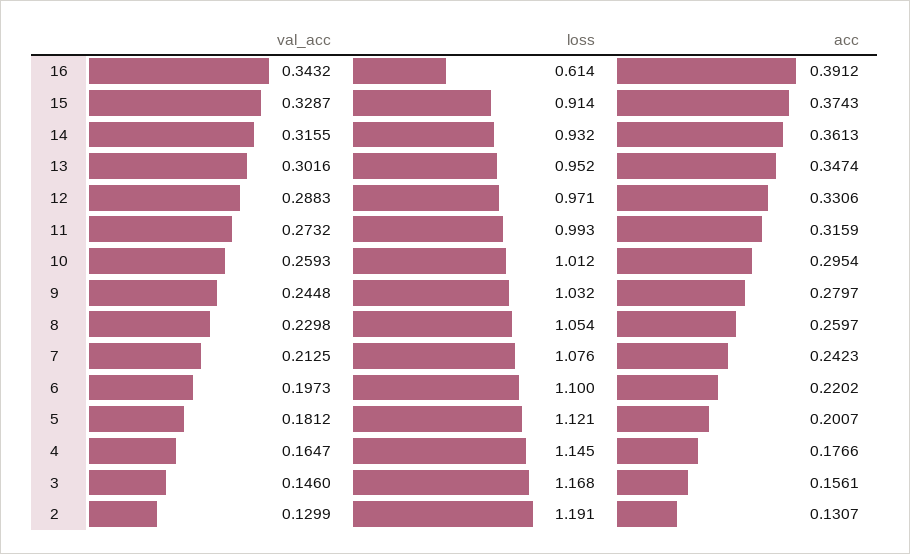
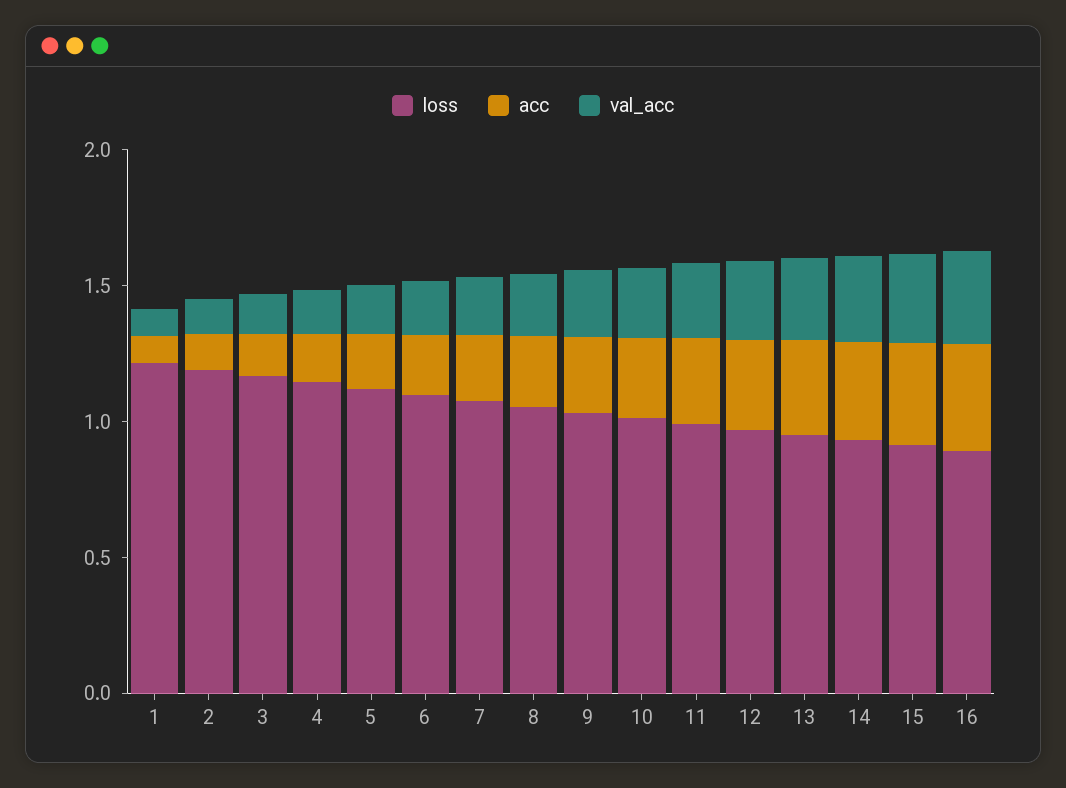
  {
    "val_acc": {
      "16": 0.3432,
      "15": 0.3287,
      "14": 0.3155,
      "13": 0.3016,
      "12": 0.2883,
      "11": 0.2732,
      "10": 0.2593,
      "9": 0.2448,
      "8": 0.2298,
      "7": 0.2125,
      "6": 0.1973,
      "5": 0.1812,
      "4": 0.1647,
      "3": 0.146,
-     "2": 0.1299
+     "2": 0.1299,
+     "1": 0.1
    },
    "loss": {
-     "16": 0.614,
+     "16": 0.9,
      "15": 0.914,
      "14": 0.932,
      "13": 0.952,
      "12": 0.971,
      "11": 0.993,
      "10": 1.012,
      "9": 1.032,
      "8": 1.054,
      "7": 1.076,
      "6": 1.1,
      "5": 1.121,
      "4": 1.145,
      "3": 1.168,
-     "2": 1.191
+     "2": 1.191,
+     "1": 1.2
    },
    "acc": {
      "16": 0.3912,
      "15": 0.3743,
      "14": 0.3613,
      "13": 0.3474,
      "12": 0.3306,
      "11": 0.3159,
      "10": 0.2954,
      "9": 0.2797,
      "8": 0.2597,
      "7": 0.2423,
      "6": 0.2202,
      "5": 0.2007,
      "4": 0.1766,
      "3": 0.1561,
-     "2": 0.1307
+     "2": 0.1307,
+     "1": 0.1
    }
  }

